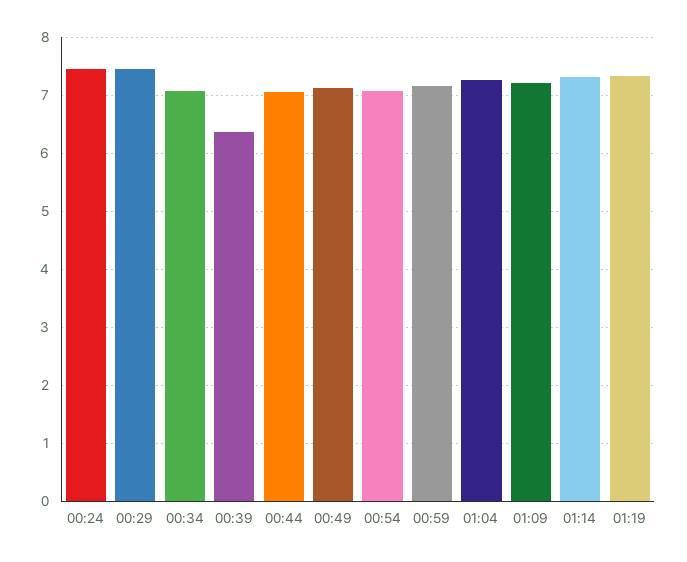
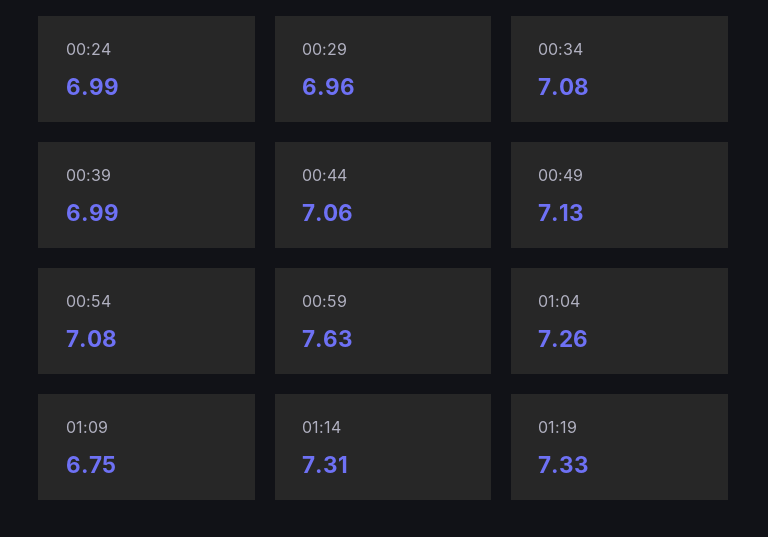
  {
-   "00:24": 7.4,
+   "00:24": 6.99,
-   "00:29": 7.4,
+   "00:29": 6.96,
    "00:34": 7.08,
-   "00:39": 6.4,
+   "00:39": 6.99,
    "00:44": 7.06,
    "00:49": 7.13,
    "00:54": 7.08,
-   "00:59": 7.2,
+   "00:59": 7.63,
    "01:04": 7.26,
-   "01:09": 7.2,
+   "01:09": 6.75,
    "01:14": 7.31,
    "01:19": 7.33
  }

